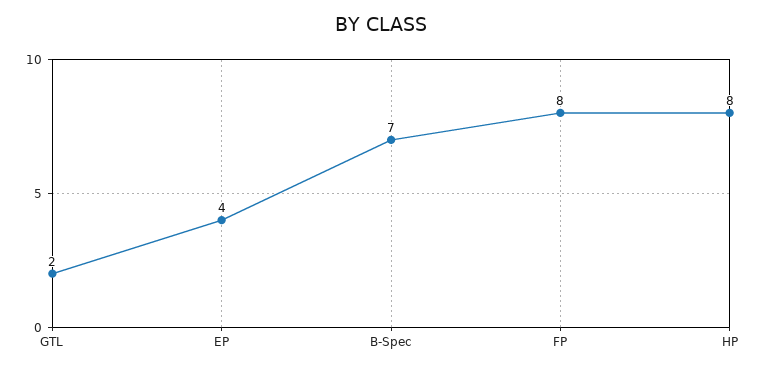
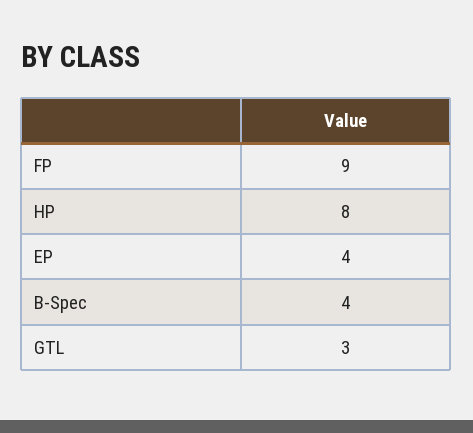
  {
-   "GTL": 2,
+   "GTL": 3,
    "EP": 4,
-   "B-Spec": 7,
+   "B-Spec": 4,
-   "FP": 8,
+   "FP": 9,
    "HP": 8
  }

